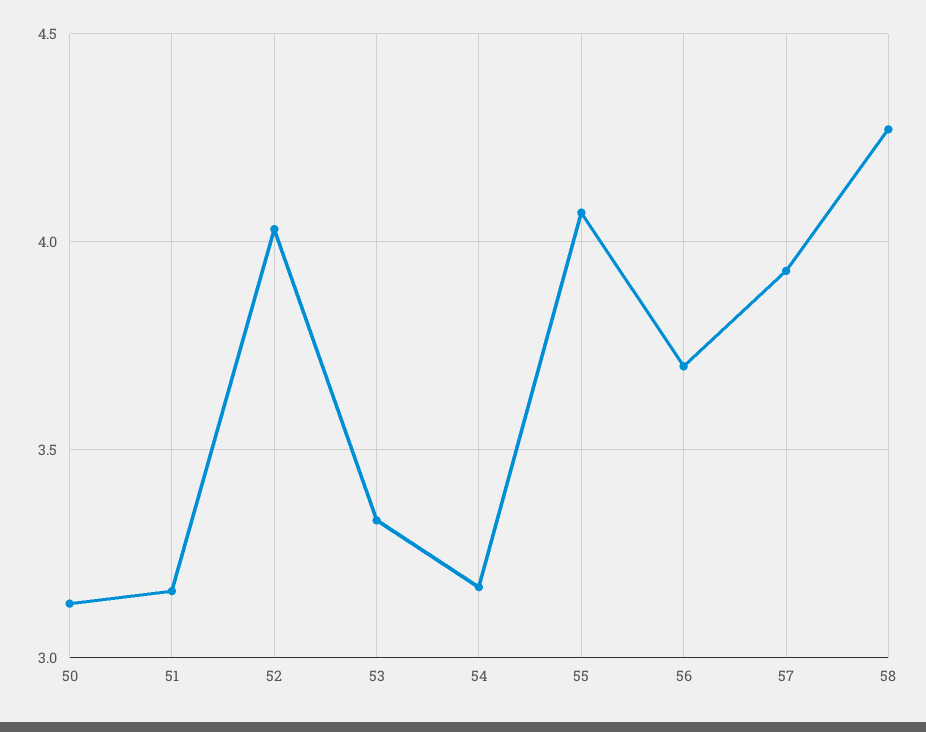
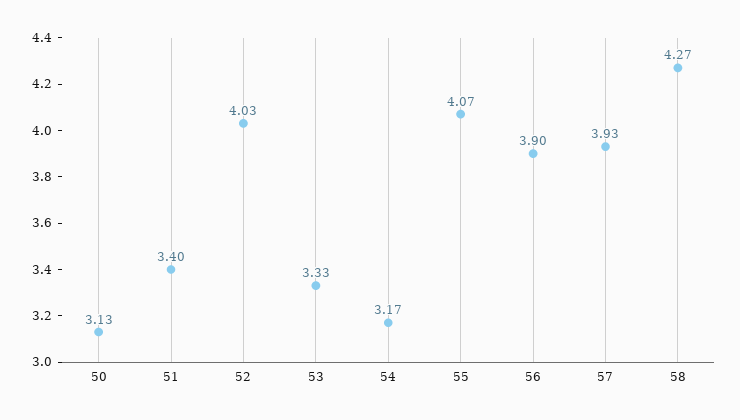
  {
    "50": 3.13,
-   "51": 3.15,
+   "51": 3.4,
    "52": 4.03,
    "53": 3.33,
    "54": 3.17,
    "55": 4.07,
-   "56": 3.7,
+   "56": 3.9,
    "57": 3.93,
    "58": 4.27
  }

